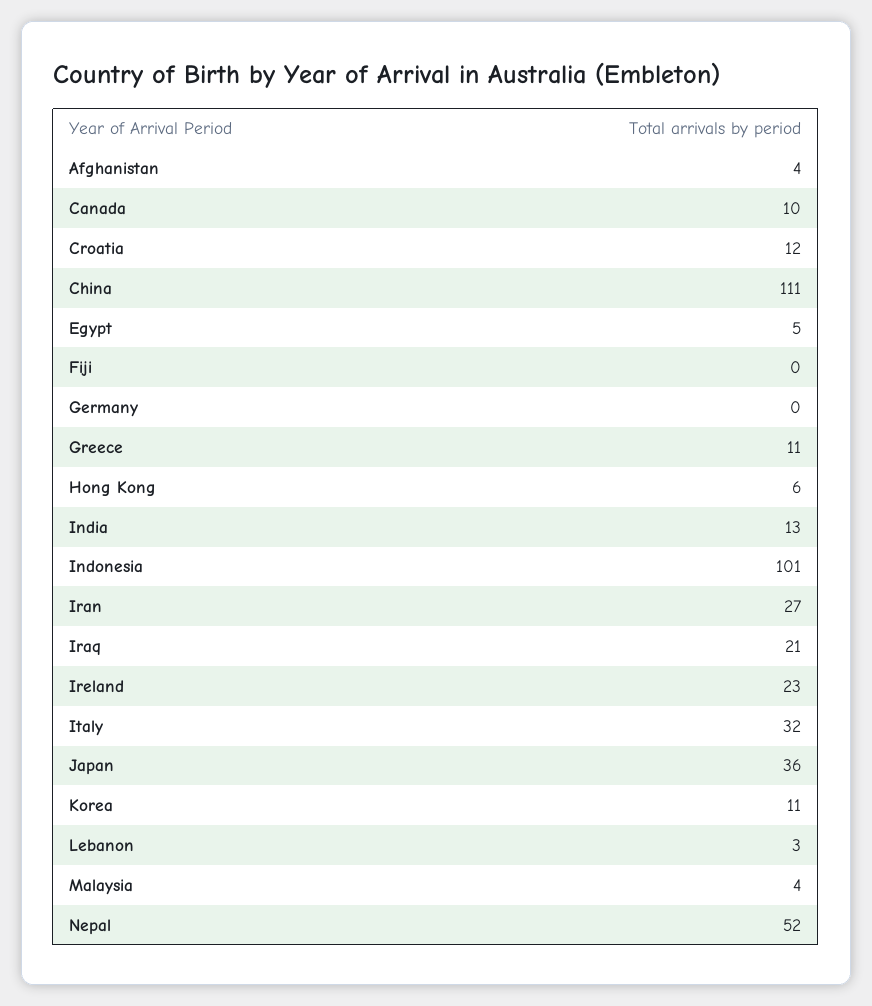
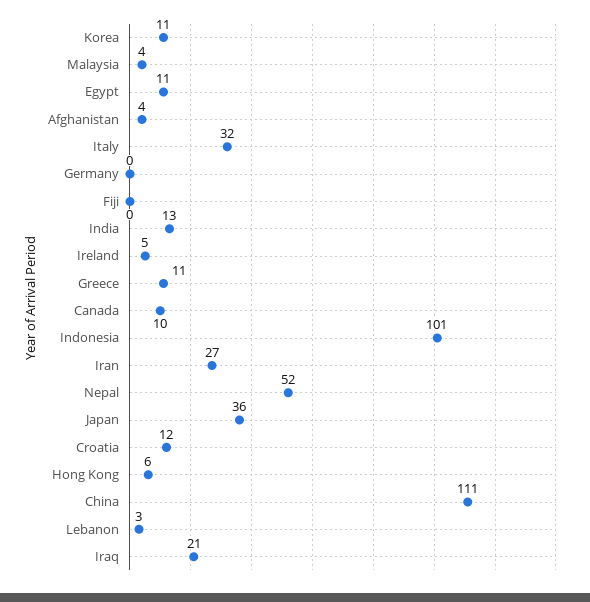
  {
    "Afghanistan": 4,
    "Canada": 10,
    "Croatia": 12,
    "China": 111,
-   "Egypt": 5,
+   "Egypt": 11,
    "Fiji": 0,
    "Germany": 0,
    "Greece": 11,
    "Hong Kong": 6,
    "India": 13,
    "Indonesia": 101,
    "Iran": 27,
    "Iraq": 21,
-   "Ireland": 23,
+   "Ireland": 5,
    "Italy": 32,
    "Japan": 36,
    "Korea": 11,
    "Lebanon": 3,
    "Malaysia": 4,
    "Nepal": 52
  }

